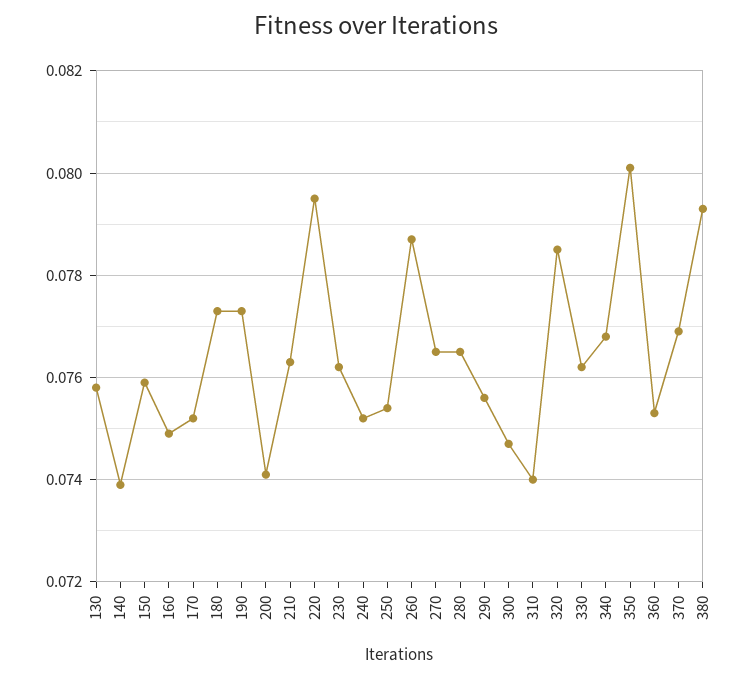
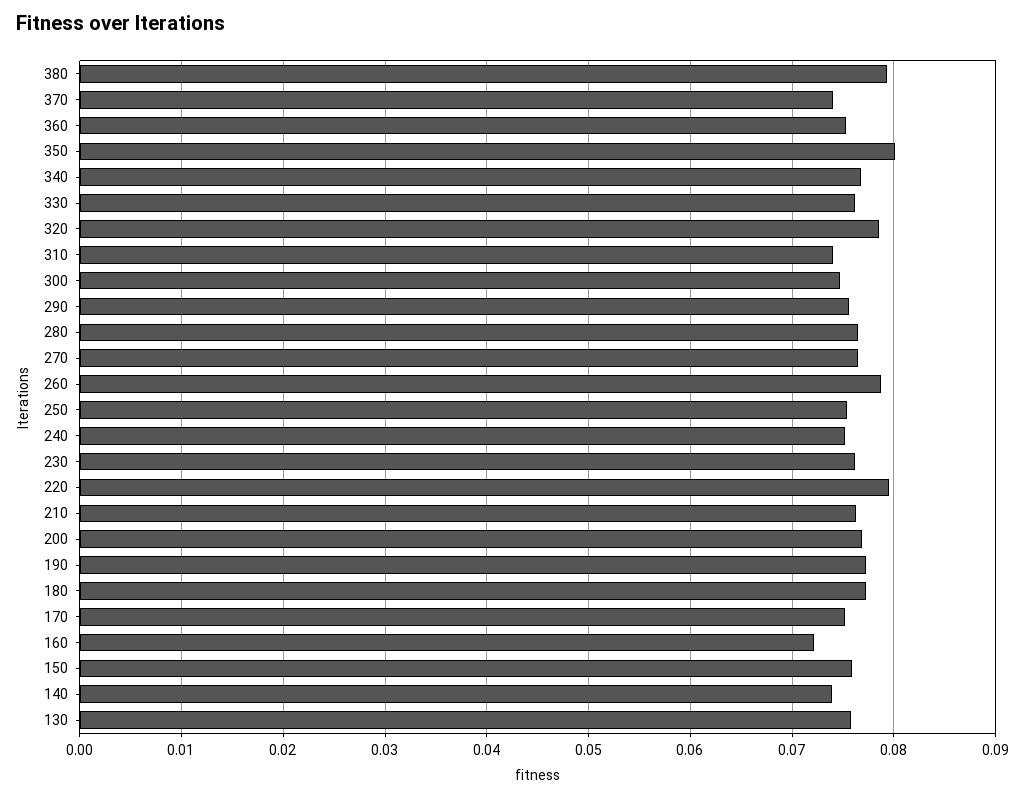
  {
    "130": 0.076,
    "140": 0.074,
    "150": 0.076,
-   "160": 0.075,
+   "160": 0.072,
    "170": 0.075,
    "180": 0.0775,
    "190": 0.0775,
-   "200": 0.074,
+   "200": 0.077,
    "210": 0.0765,
    "220": 0.0795,
    "230": 0.076,
    "240": 0.075,
    "250": 0.0755,
    "260": 0.0785,
    "270": 0.0765,
    "280": 0.0765,
    "290": 0.0755,
    "300": 0.0745,
    "310": 0.074,
    "320": 0.0785,
    "330": 0.076,
    "340": 0.077,
    "350": 0.08,
    "360": 0.0755,
-   "370": 0.077,
+   "370": 0.074,
    "380": 0.0795
  }

